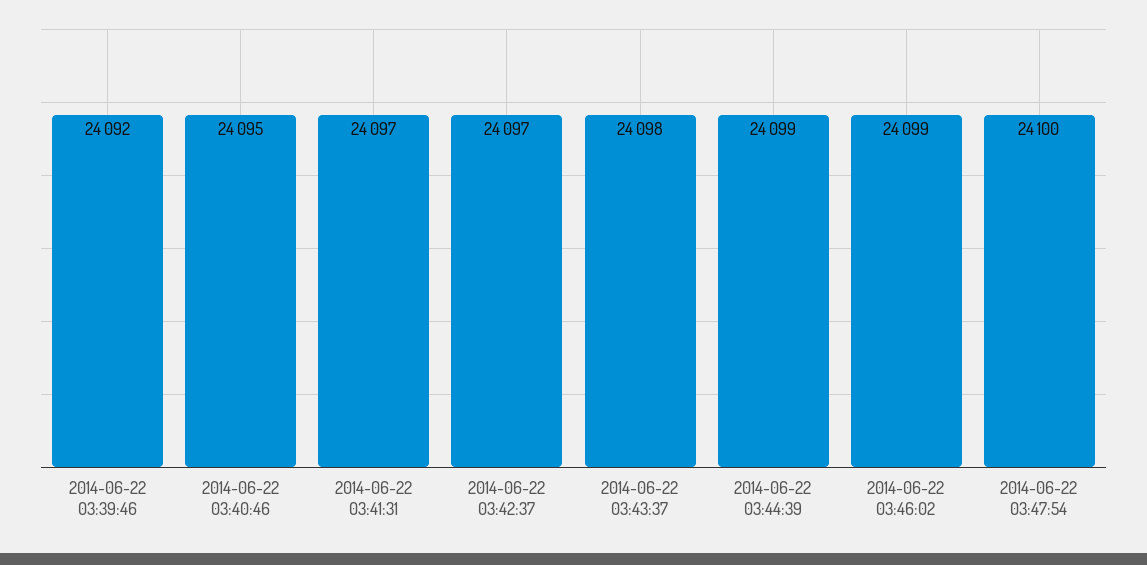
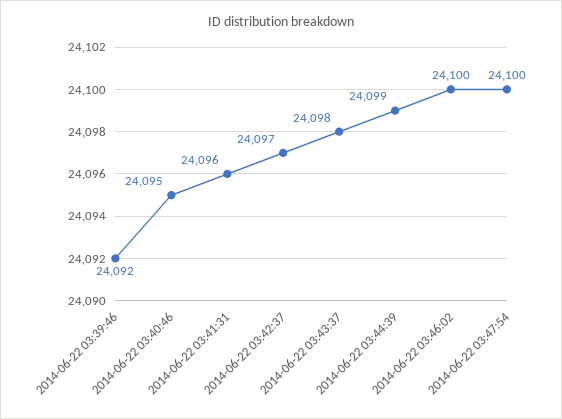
  {
    "2014-06-22 03:39:46": 24092,
    "2014-06-22 03:40:46": 24095,
-   "2014-06-22 03:41:31": 24097,
+   "2014-06-22 03:41:31": 24096,
    "2014-06-22 03:42:37": 24097,
    "2014-06-22 03:43:37": 24098,
    "2014-06-22 03:44:39": 24099,
-   "2014-06-22 03:46:02": 24099,
+   "2014-06-22 03:46:02": 24100,
    "2014-06-22 03:47:54": 24100
  }

